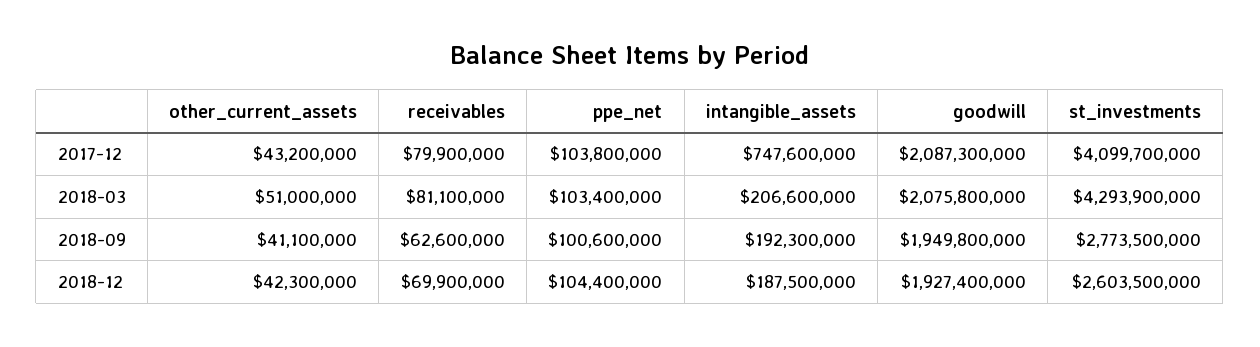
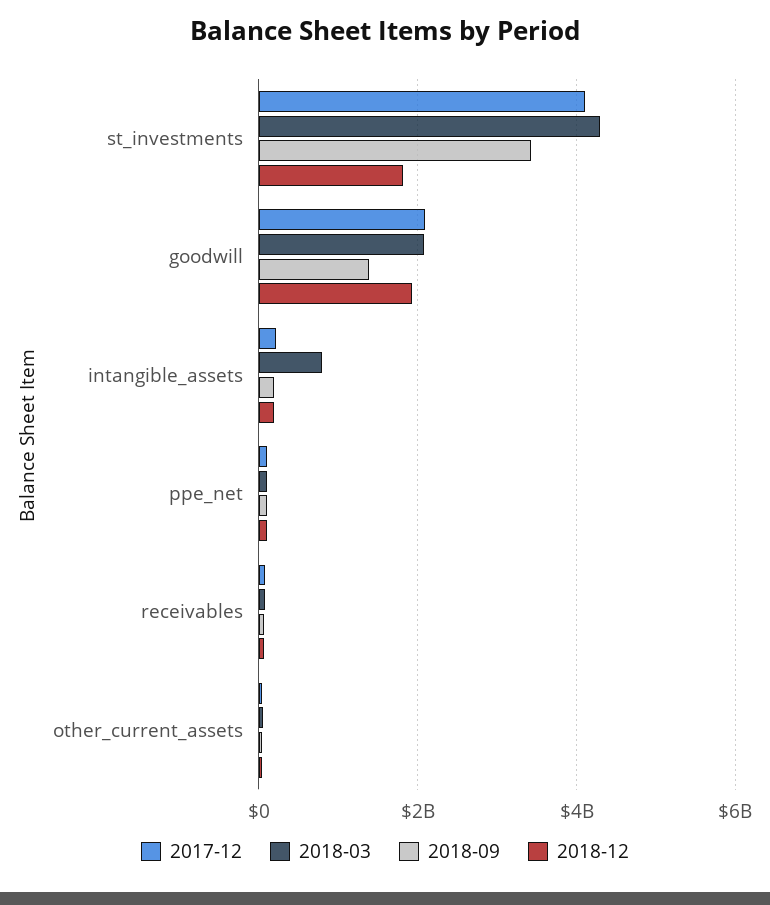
  {
    "2017-12": {
      "other_current_assets": 43200000,
      "receivables": 79900000,
      "ppe_net": 103800000,
-     "intangible_assets": 747600000,
+     "intangible_assets": 200000000,
      "goodwill": 2087300000,
      "st_investments": 4099700000
    },
    "2018-03": {
      "other_current_assets": 51000000,
      "receivables": 81100000,
      "ppe_net": 103400000,
-     "intangible_assets": 206600000,
+     "intangible_assets": 800000000,
      "goodwill": 2075800000,
      "st_investments": 4293900000
    },
    "2018-09": {
      "other_current_assets": 41100000,
      "receivables": 62600000,
      "ppe_net": 100600000,
      "intangible_assets": 192300000,
-     "goodwill": 1949800000,
+     "goodwill": 1400000000,
-     "st_investments": 2773500000
+     "st_investments": 3400000000
    },
    "2018-12": {
      "other_current_assets": 42300000,
      "receivables": 69900000,
      "ppe_net": 104400000,
      "intangible_assets": 187500000,
      "goodwill": 1927400000,
-     "st_investments": 2603500000
+     "st_investments": 1800000000
    }
  }

